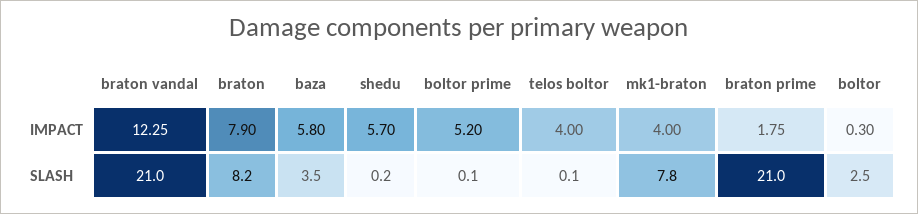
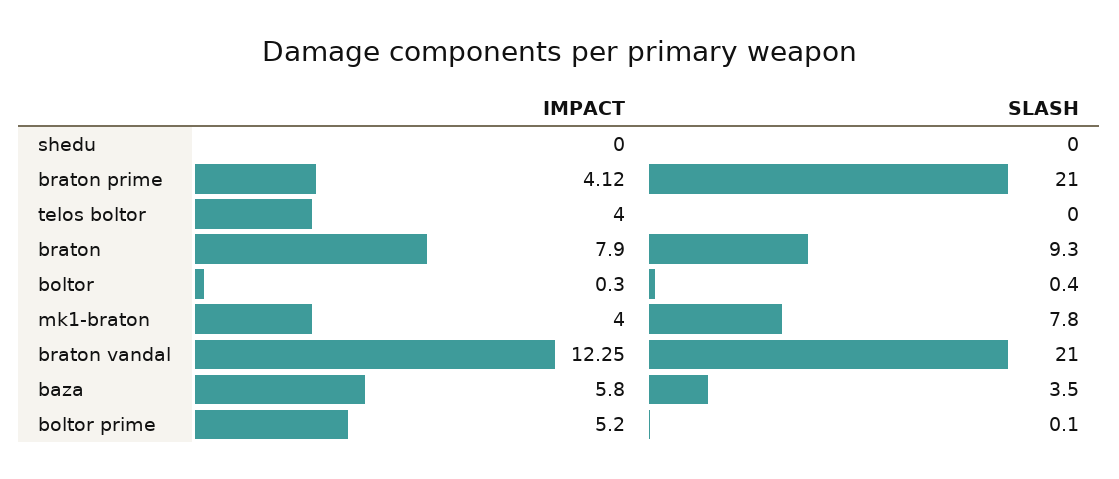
  {
    "braton vandal": {
      "IMPACT": 12.25,
      "SLASH": 21
    },
    "braton": {
      "IMPACT": 7.9,
-     "SLASH": 8.2
+     "SLASH": 9.3
    },
    "baza": {
      "IMPACT": 5.8,
      "SLASH": 3.5
    },
    "shedu": {
-     "IMPACT": 5.7,
+     "IMPACT": 0,
-     "SLASH": 0.2
+     "SLASH": 0
    },
    "boltor prime": {
      "IMPACT": 5.2,
      "SLASH": 0.1
    },
    "telos boltor": {
      "IMPACT": 4,
-     "SLASH": 0.1
+     "SLASH": 0
    },
    "mk1-braton": {
      "IMPACT": 4,
      "SLASH": 7.8
    },
    "braton prime": {
-     "IMPACT": 1.75,
+     "IMPACT": 4.12,
      "SLASH": 21
    },
    "boltor": {
      "IMPACT": 0.3,
-     "SLASH": 2.5
+     "SLASH": 0.4
    }
  }

